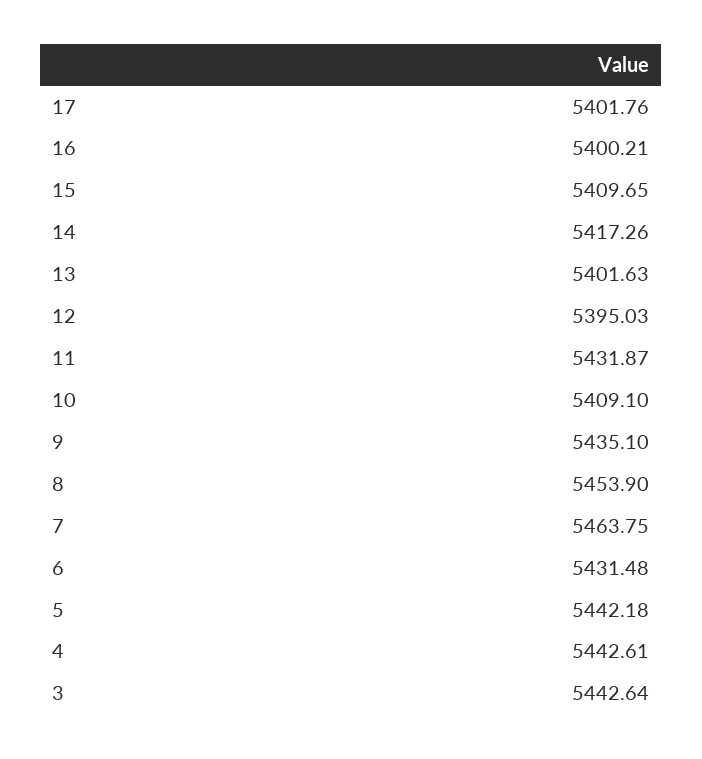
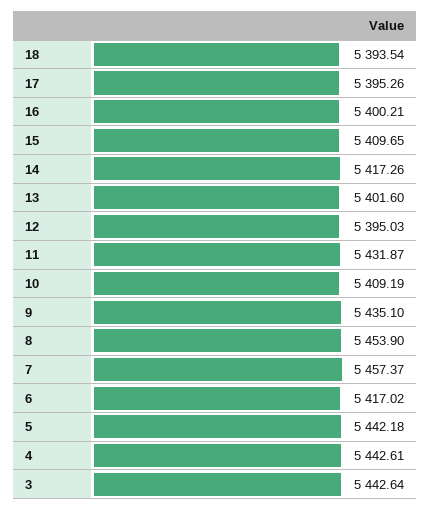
  {
-   "17": 5401.76,
+   "17": 5395.26,
    "16": 5400.21,
    "15": 5409.65,
    "14": 5417.26,
-   "13": 5401.63,
+   "13": 5401.6,
    "12": 5395.03,
    "11": 5431.87,
-   "10": 5409.1,
+   "10": 5409.19,
    "9": 5435.1,
    "8": 5453.9,
-   "7": 5463.75,
+   "7": 5457.37,
-   "6": 5431.48,
+   "6": 5417.02,
    "5": 5442.18,
    "4": 5442.61,
-   "3": 5442.64
+   "3": 5442.64,
+   "18": 5393.54
  }

